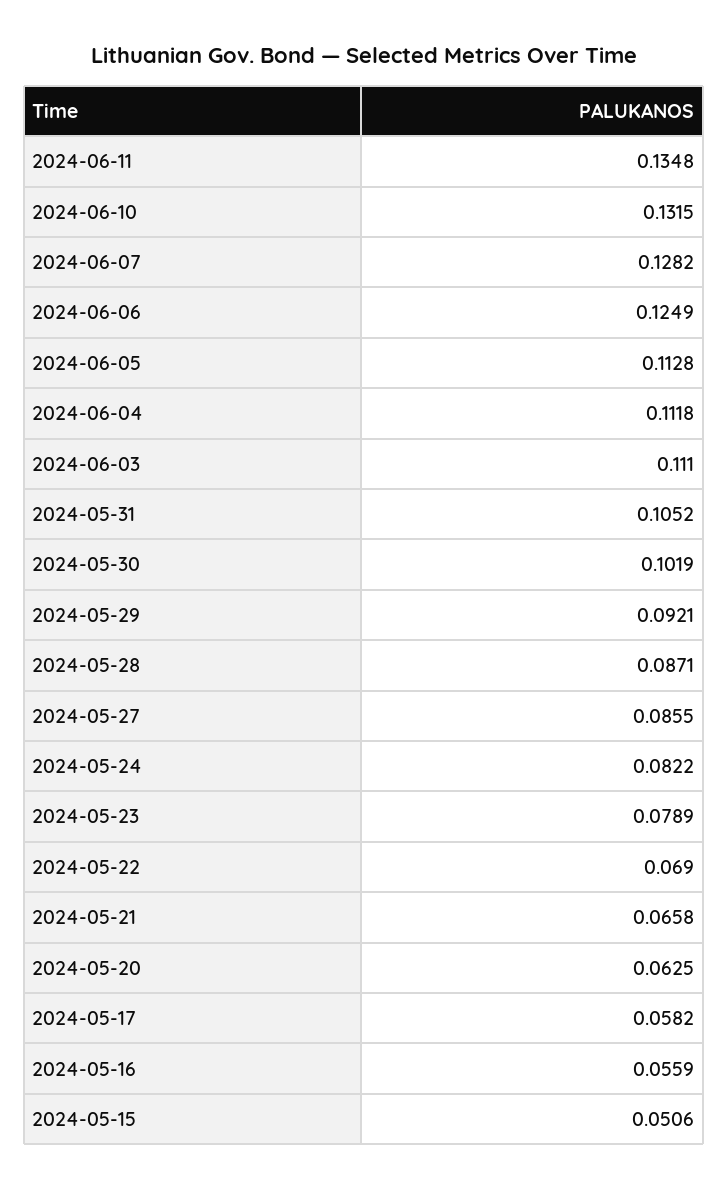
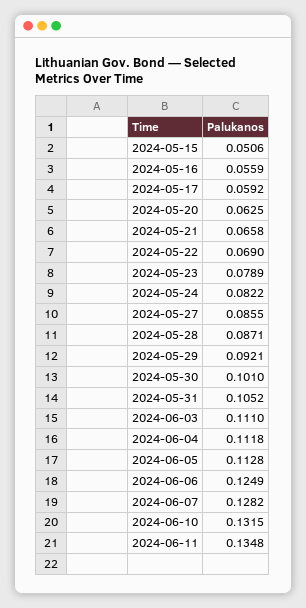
  {
    "2024-06-11": 0.1348,
    "2024-06-10": 0.1315,
    "2024-06-07": 0.1282,
    "2024-06-06": 0.1249,
    "2024-06-05": 0.1128,
    "2024-06-04": 0.1118,
    "2024-06-03": 0.111,
    "2024-05-31": 0.1052,
-   "2024-05-30": 0.1019,
+   "2024-05-30": 0.101,
    "2024-05-29": 0.0921,
    "2024-05-28": 0.0871,
    "2024-05-27": 0.0855,
    "2024-05-24": 0.0822,
    "2024-05-23": 0.0789,
    "2024-05-22": 0.069,
    "2024-05-21": 0.0658,
    "2024-05-20": 0.0625,
-   "2024-05-17": 0.0582,
+   "2024-05-17": 0.0592,
    "2024-05-16": 0.0559,
    "2024-05-15": 0.0506
  }

